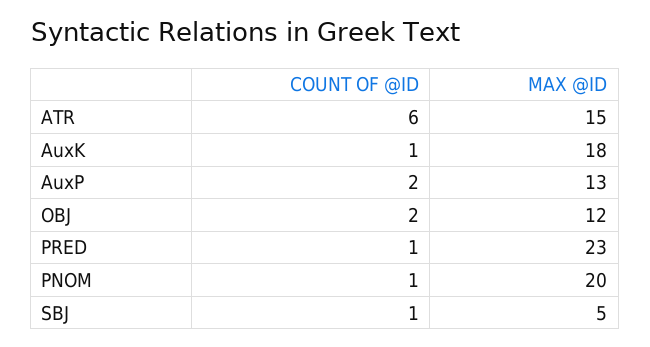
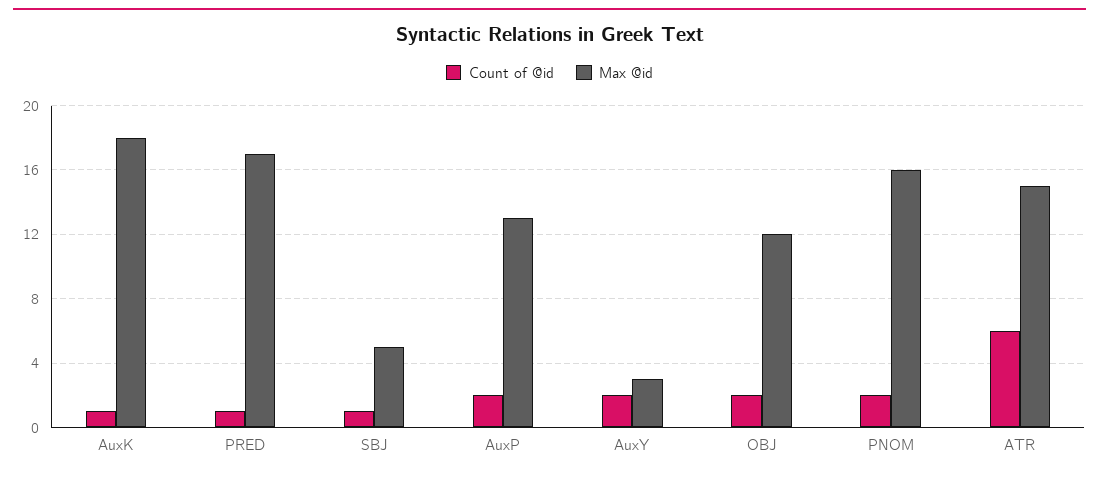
  {
    "COUNT OF @ID": {
      "ATR": 6,
      "AuxK": 1,
      "AuxP": 2,
      "OBJ": 2,
      "PRED": 1,
-     "PNOM": 1,
+     "PNOM": 2,
-     "SBJ": 1
+     "SBJ": 1,
+     "AuxY": 2
    },
    "MAX @ID": {
      "ATR": 15,
      "AuxK": 18,
      "AuxP": 13,
      "OBJ": 12,
-     "PRED": 23,
+     "PRED": 17,
-     "PNOM": 20,
+     "PNOM": 16,
-     "SBJ": 5
+     "SBJ": 5,
+     "AuxY": 3
    }
  }

